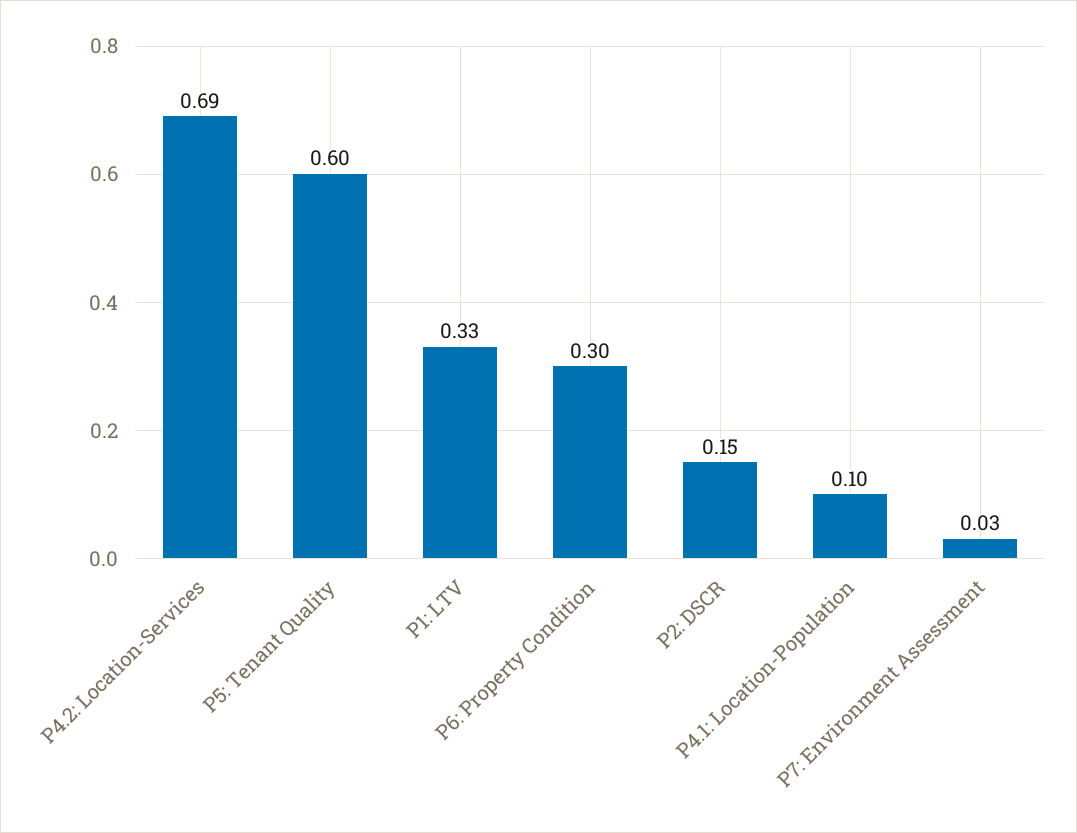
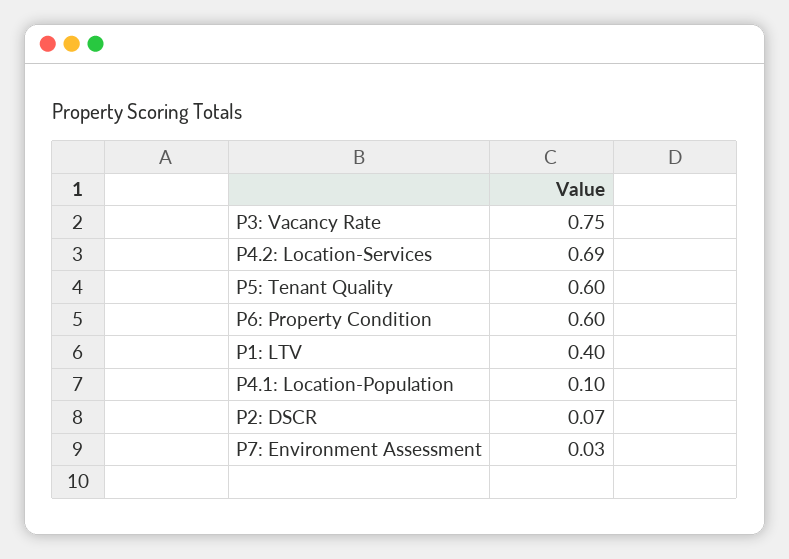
  {
    "P4.2: Location-Services": 0.69,
    "P5: Tenant Quality": 0.6,
-   "P1: LTV": 0.33,
+   "P1: LTV": 0.4,
-   "P6: Property Condition": 0.3,
+   "P6: Property Condition": 0.6,
-   "P2: DSCR": 0.15,
+   "P2: DSCR": 0.07,
    "P4.1: Location-Population": 0.1,
-   "P7: Environment Assessment": 0.03
+   "P7: Environment Assessment": 0.03,
+   "P3: Vacancy Rate": 0.75
  }

